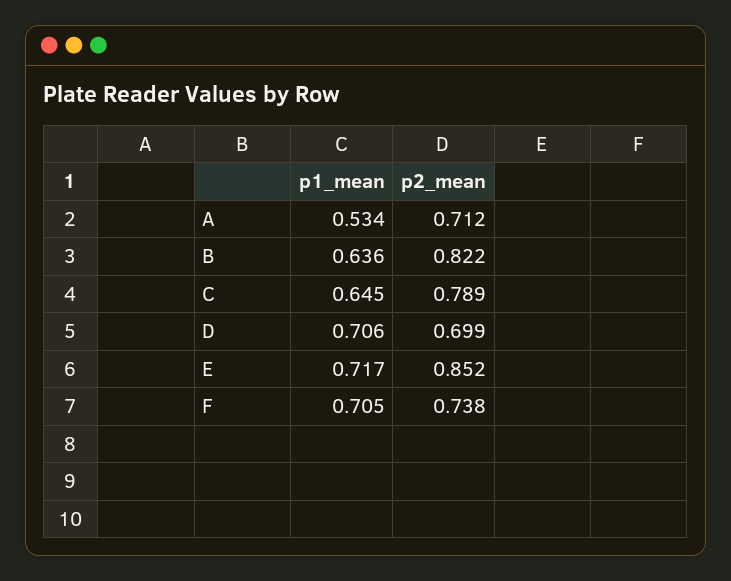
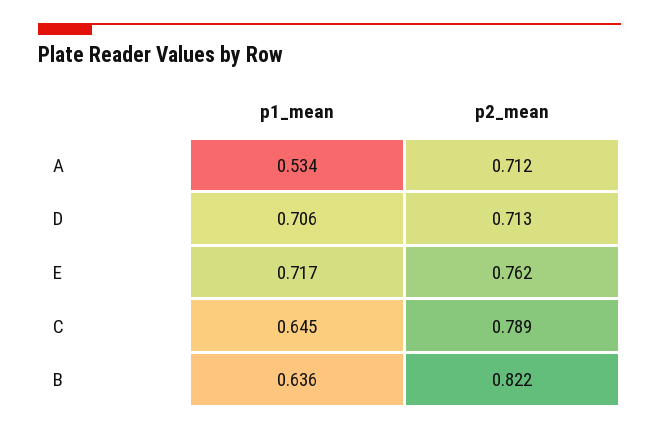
  {
    "p1_mean": {
      "A": 0.534,
      "B": 0.636,
      "C": 0.645,
      "D": 0.706,
-     "E": 0.717,
+     "E": 0.717
-     "F": 0.705
    },
    "p2_mean": {
      "A": 0.712,
      "B": 0.822,
      "C": 0.789,
-     "D": 0.699,
+     "D": 0.713,
-     "E": 0.852,
+     "E": 0.762
-     "F": 0.738
    }
  }

